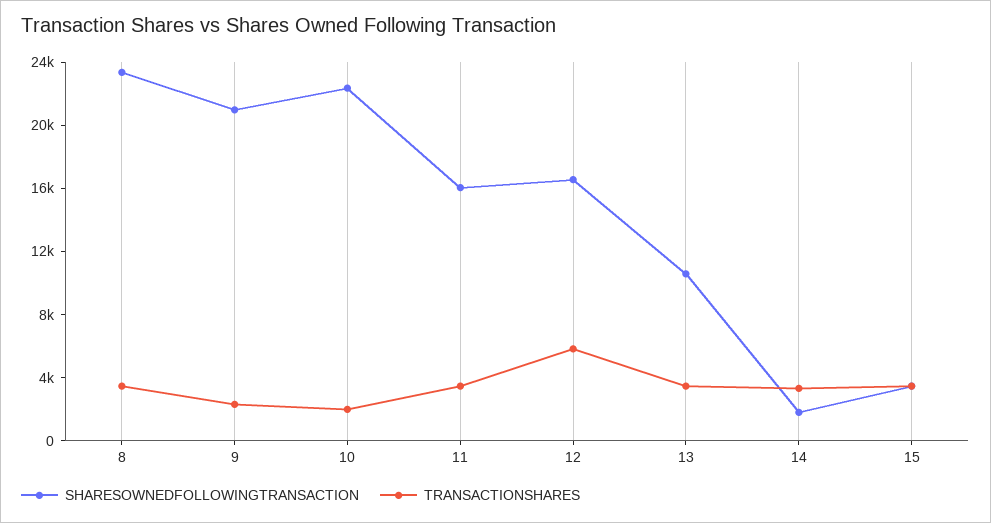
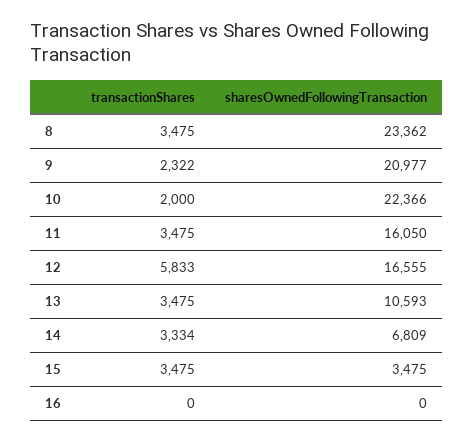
  {
    "SHARESOWNEDFOLLOWINGTRANSACTION": {
      "8": 23362,
      "9": 20977,
      "10": 22366,
      "11": 16050,
      "12": 16555,
      "13": 10593,
-     "14": 2000,
+     "14": 6809,
-     "15": 3475
+     "15": 3475,
+     "16": 0
    },
    "TRANSACTIONSHARES": {
      "8": 3475,
      "9": 2322,
      "10": 2000,
      "11": 3475,
      "12": 5833,
      "13": 3475,
      "14": 3334,
-     "15": 3475
+     "15": 3475,
+     "16": 0
    }
  }

